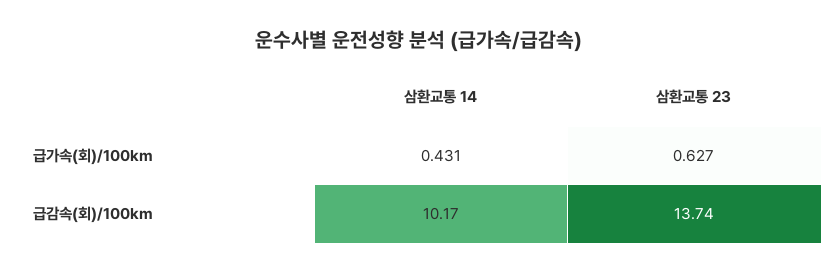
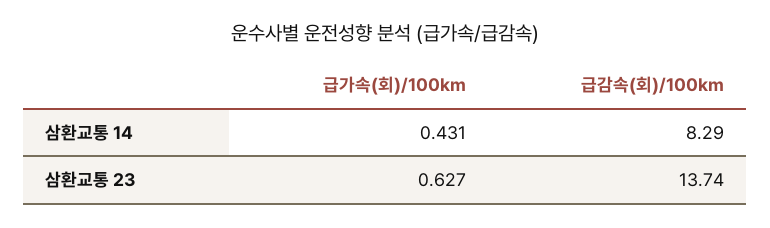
  {
    "삼환교통 14": {
      "급가속(회)/100km": 0.431,
-     "급감속(회)/100km": 10.17
+     "급감속(회)/100km": 8.29
    },
    "삼환교통 23": {
      "급가속(회)/100km": 0.627,
      "급감속(회)/100km": 13.74
    }
  }

